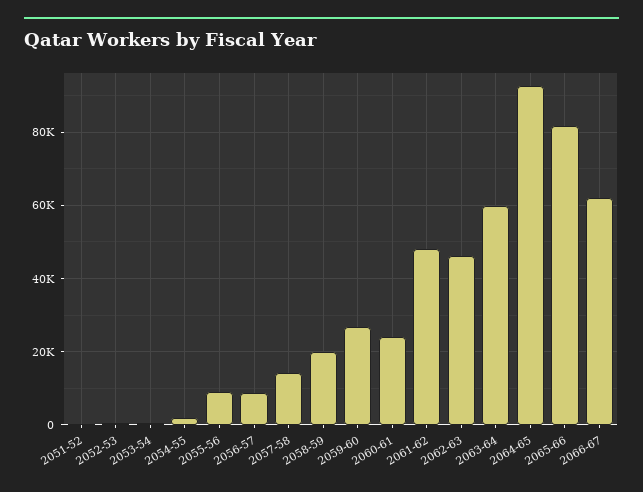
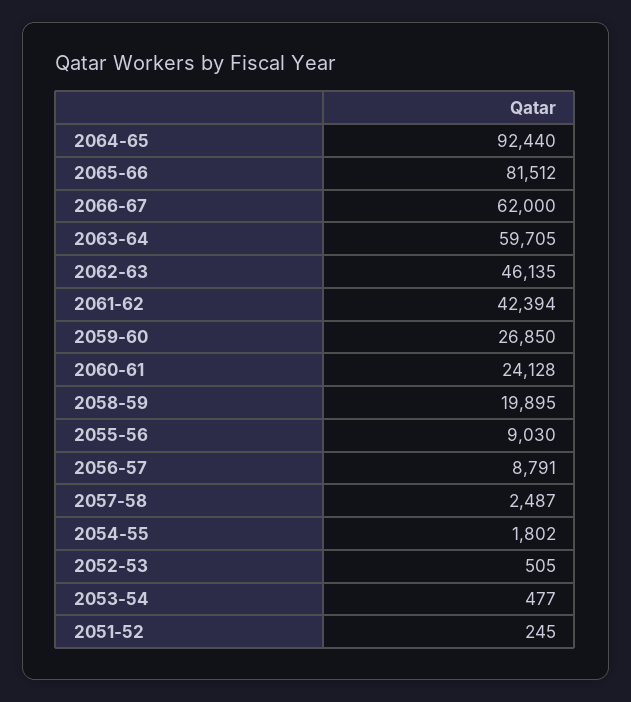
  {
    "2051-52": 245,
    "2052-53": 505,
    "2053-54": 477,
    "2054-55": 1802,
    "2055-56": 9030,
    "2056-57": 8791,
-   "2057-58": 14000,
+   "2057-58": 2487,
    "2058-59": 19895,
    "2059-60": 26850,
    "2060-61": 24128,
-   "2061-62": 48000,
+   "2061-62": 42394,
    "2062-63": 46135,
    "2063-64": 59705,
    "2064-65": 92440,
    "2065-66": 81512,
    "2066-67": 62000
  }

